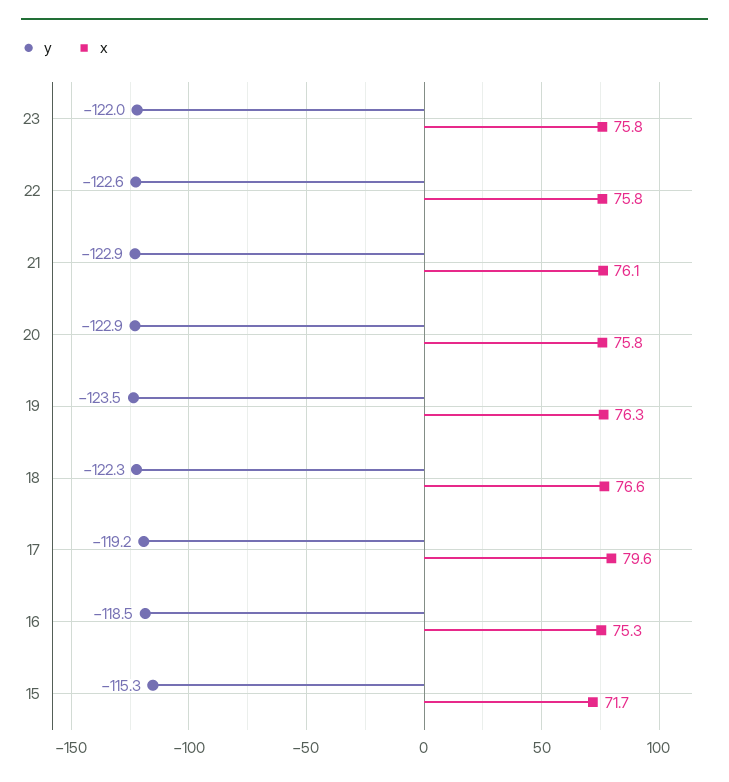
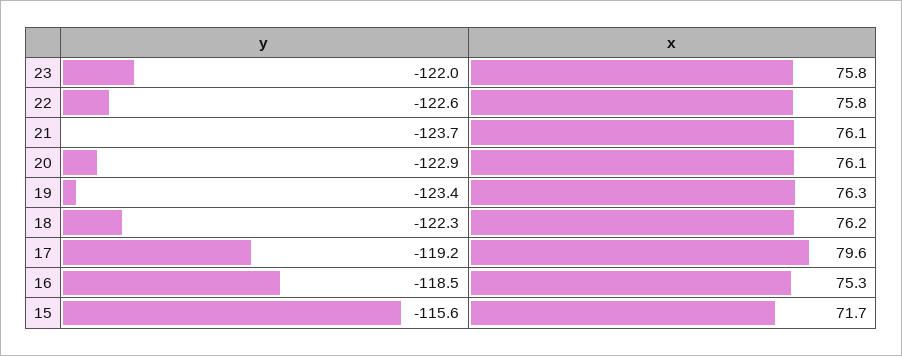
  {
    "y": {
      "23": -122,
      "22": -122.6,
-     "21": -122.9,
+     "21": -123.7,
      "20": -122.9,
-     "19": -123.5,
+     "19": -123.4,
      "18": -122.3,
      "17": -119.2,
      "16": -118.5,
-     "15": -115.3
+     "15": -115.6
    },
    "x": {
      "23": 75.8,
      "22": 75.8,
      "21": 76.1,
-     "20": 75.8,
+     "20": 76.1,
      "19": 76.3,
-     "18": 76.6,
+     "18": 76.2,
      "17": 79.6,
      "16": 75.3,
      "15": 71.7
    }
  }

